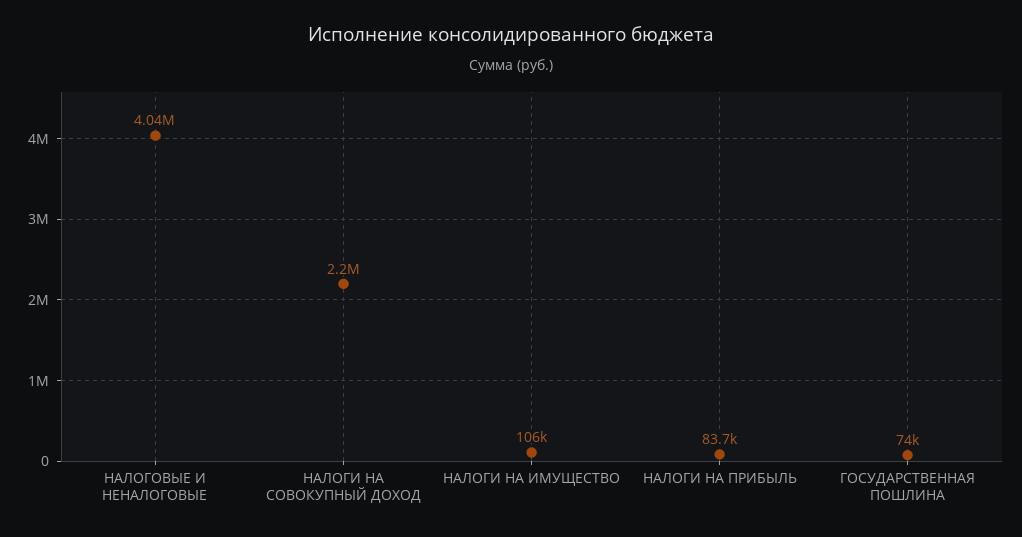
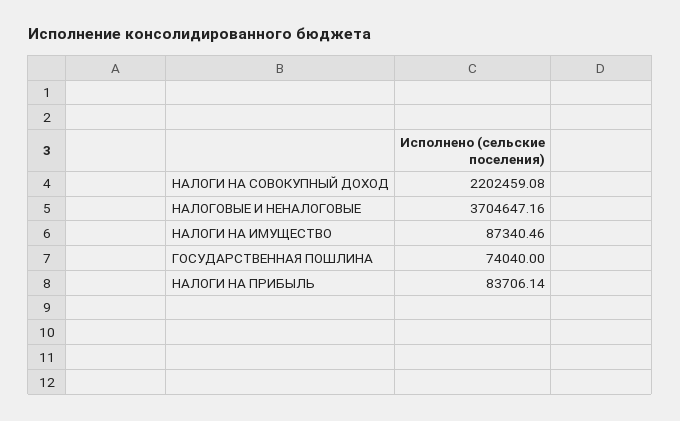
  {
-   "НАЛОГОВЫЕ И НЕНАЛОГОВЫЕ": 4040000,
+   "НАЛОГОВЫЕ И НЕНАЛОГОВЫЕ": 3704647.16,
    "НАЛОГИ НА СОВОКУПНЫЙ ДОХОД": 2202459.08,
-   "НАЛОГИ НА ИМУЩЕСТВО": 106000,
+   "НАЛОГИ НА ИМУЩЕСТВО": 87340.46,
    "НАЛОГИ НА ПРИБЫЛЬ": 83706.14,
    "ГОСУДАРСТВЕННАЯ ПОШЛИНА": 74040
  }

